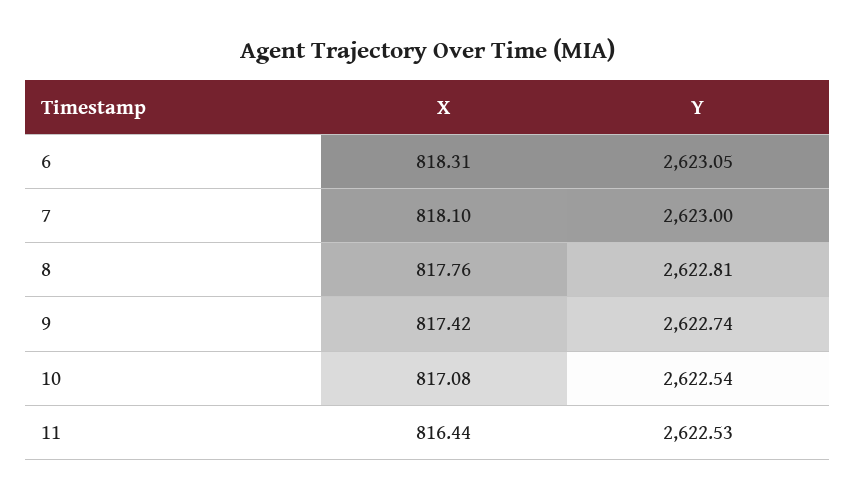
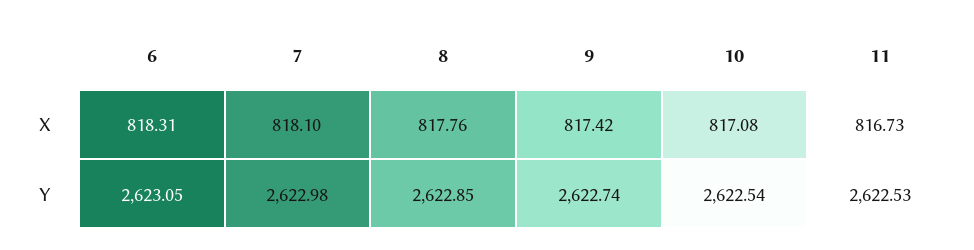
  {
    "X": {
      "6": 818.31,
      "7": 818.1,
      "8": 817.76,
      "9": 817.42,
      "10": 817.08,
-     "11": 816.44
+     "11": 816.73
    },
    "Y": {
      "6": 2623.05,
-     "7": 2623,
+     "7": 2622.98,
-     "8": 2622.81,
+     "8": 2622.85,
      "9": 2622.74,
      "10": 2622.54,
      "11": 2622.53
    }
  }

